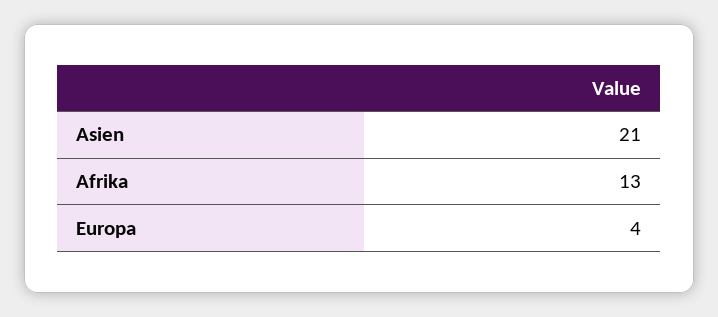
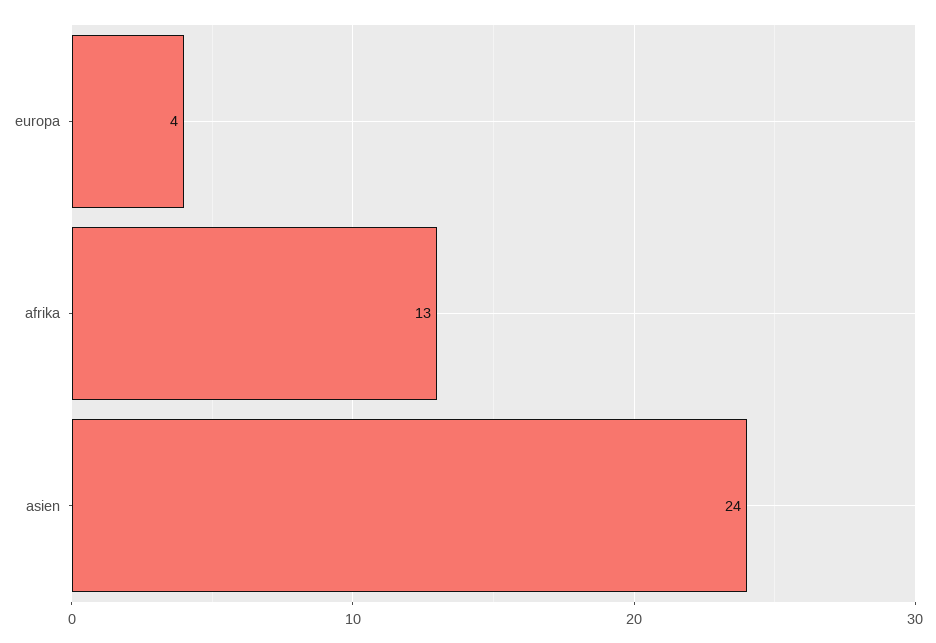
  {
-   "Asien": 21,
+   "Asien": 24,
    "Afrika": 13,
    "Europa": 4
  }

